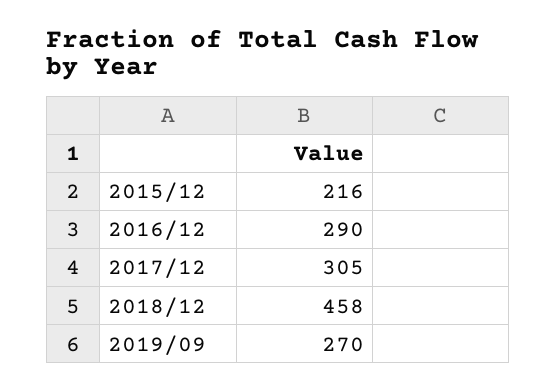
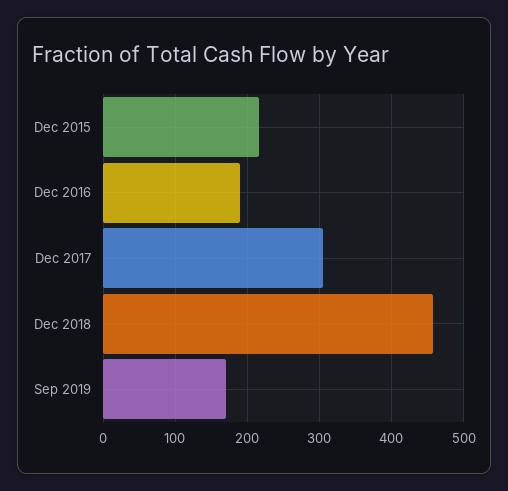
  {
    "2015/12": 216,
-   "2016/12": 290,
+   "2016/12": 190,
    "2017/12": 305,
    "2018/12": 458,
-   "2019/09": 270
+   "2019/09": 170
  }

